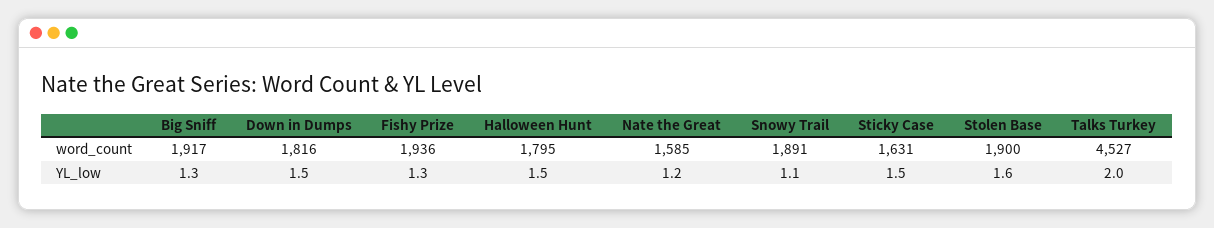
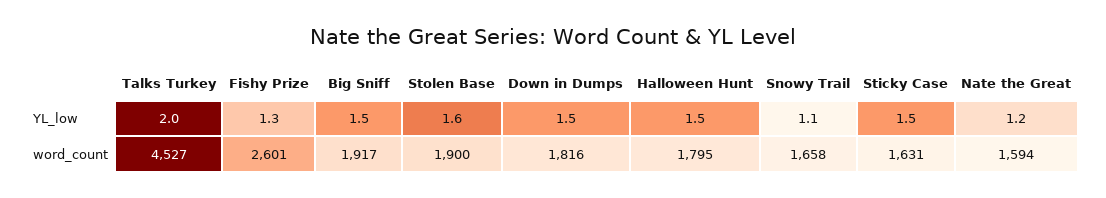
  {
    "Big Sniff": {
      "word_count": 1917,
-     "YL_low": 1.3
+     "YL_low": 1.5
    },
    "Down in Dumps": {
      "word_count": 1816,
      "YL_low": 1.5
    },
    "Fishy Prize": {
-     "word_count": 1936,
+     "word_count": 2601,
      "YL_low": 1.3
    },
    "Halloween Hunt": {
      "word_count": 1795,
      "YL_low": 1.5
    },
    "Nate the Great": {
-     "word_count": 1585,
+     "word_count": 1594,
      "YL_low": 1.2
    },
    "Snowy Trail": {
-     "word_count": 1891,
+     "word_count": 1658,
      "YL_low": 1.1
    },
    "Sticky Case": {
      "word_count": 1631,
      "YL_low": 1.5
    },
    "Stolen Base": {
      "word_count": 1900,
      "YL_low": 1.6
    },
    "Talks Turkey": {
      "word_count": 4527,
      "YL_low": 2
    }
  }

